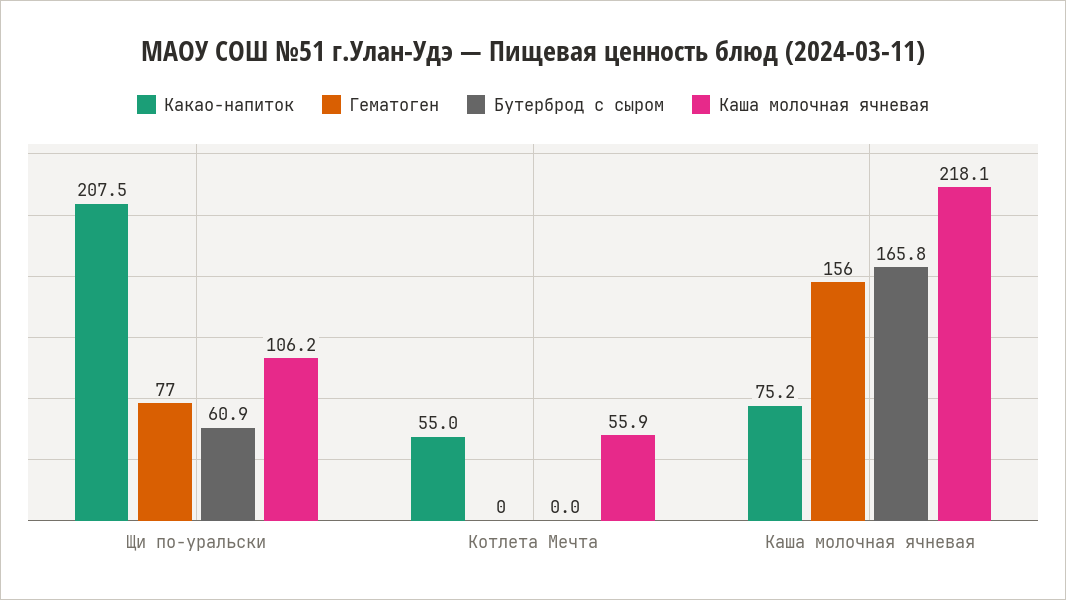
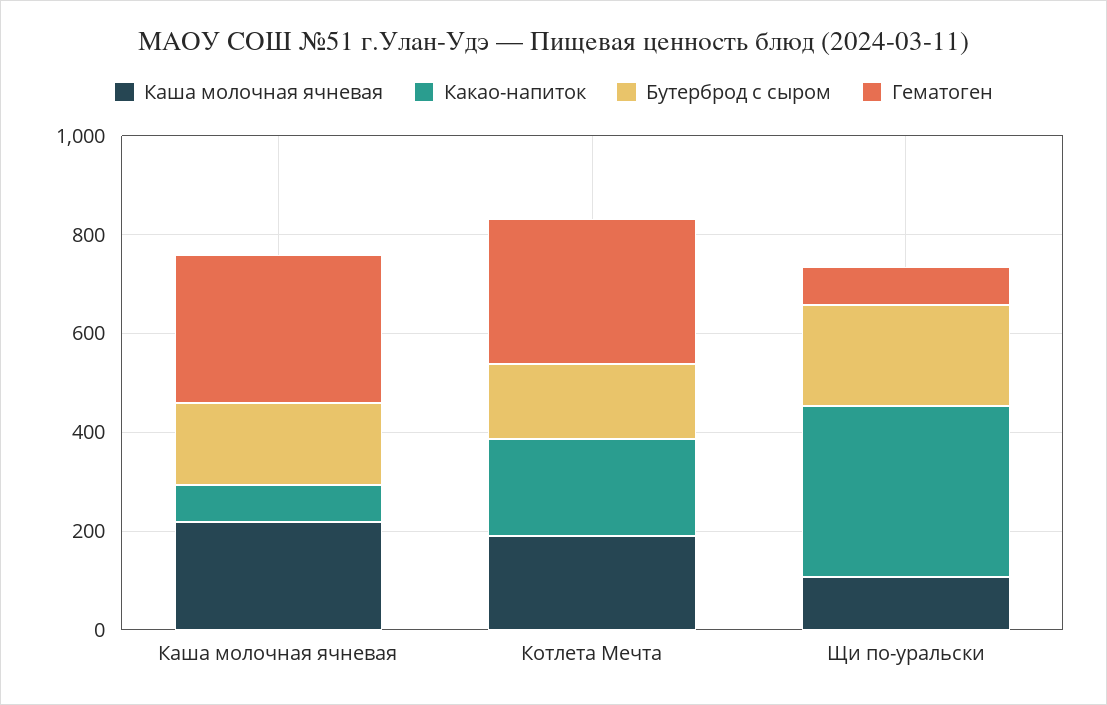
  {
    "Какао-напиток": {
-     "Щи по-уральски": 207.5,
+     "Щи по-уральски": 350,
-     "Котлета Мечта": 55,
+     "Котлета Мечта": 200,
      "Каша молочная ячневая": 75.2
    },
    "Гематоген": {
      "Щи по-уральски": 77,
-     "Котлета Мечта": 0,
+     "Котлета Мечта": 300,
-     "Каша молочная ячневая": 156
+     "Каша молочная ячневая": 300
    },
    "Бутерброд с сыром": {
-     "Щи по-уральски": 60.9,
+     "Щи по-уральски": 200,
-     "Котлета Мечта": 0,
+     "Котлета Мечта": 150,
      "Каша молочная ячневая": 165.8
    },
    "Каша молочная ячневая": {
      "Щи по-уральски": 106.2,
-     "Котлета Мечта": 55.9,
+     "Котлета Мечта": 200,
      "Каша молочная ячневая": 218.1
    }
  }

